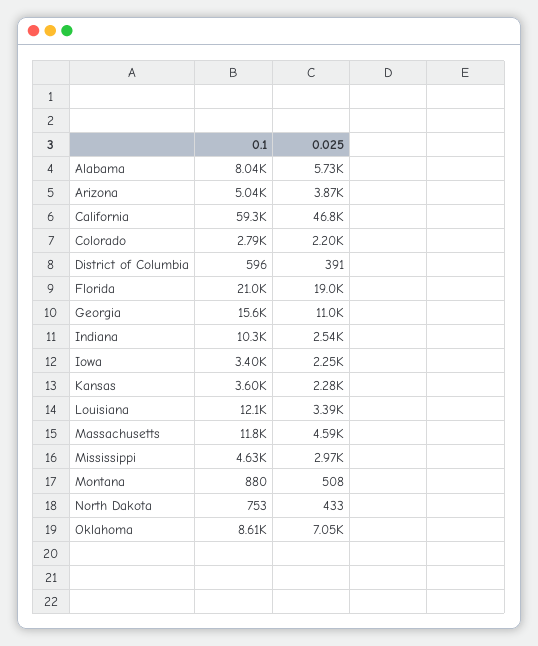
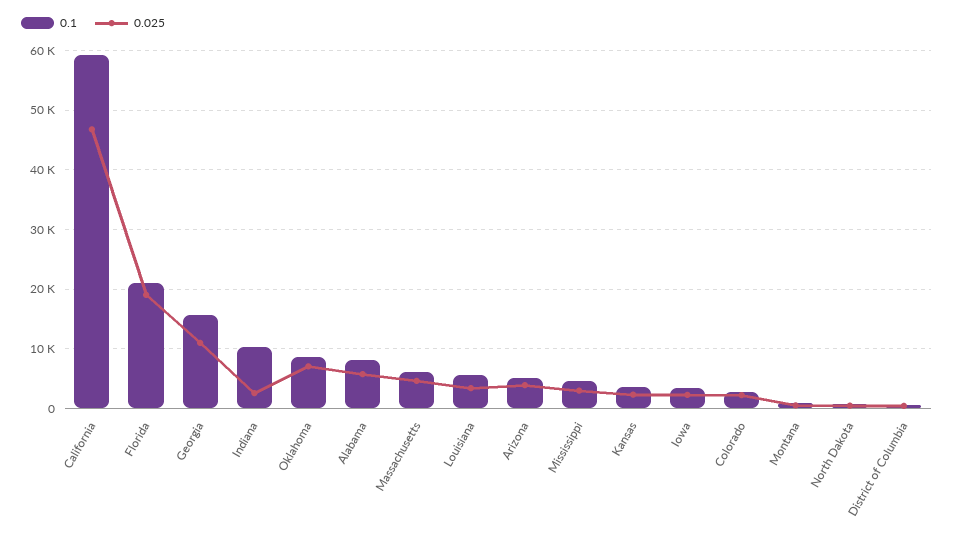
  {
    "0.1": {
      "Alabama": 8040,
      "Arizona": 5040,
      "California": 59300,
      "Colorado": 2790,
      "District of Columbia": 596,
      "Florida": 21000,
      "Georgia": 15600,
      "Indiana": 10300,
      "Iowa": 3400,
      "Kansas": 3600,
-     "Louisiana": 12100,
+     "Louisiana": 6000,
-     "Massachusetts": 11800,
+     "Massachusetts": 6000,
      "Mississippi": 4630,
      "Montana": 880,
      "North Dakota": 753,
      "Oklahoma": 8610
    },
    "0.025": {
      "Alabama": 5730,
      "Arizona": 3870,
      "California": 46800,
      "Colorado": 2200,
      "District of Columbia": 391,
      "Florida": 19000,
      "Georgia": 11000,
      "Indiana": 2540,
      "Iowa": 2250,
      "Kansas": 2280,
      "Louisiana": 3390,
      "Massachusetts": 4590,
      "Mississippi": 2970,
      "Montana": 508,
      "North Dakota": 433,
      "Oklahoma": 7050
    }
  }

